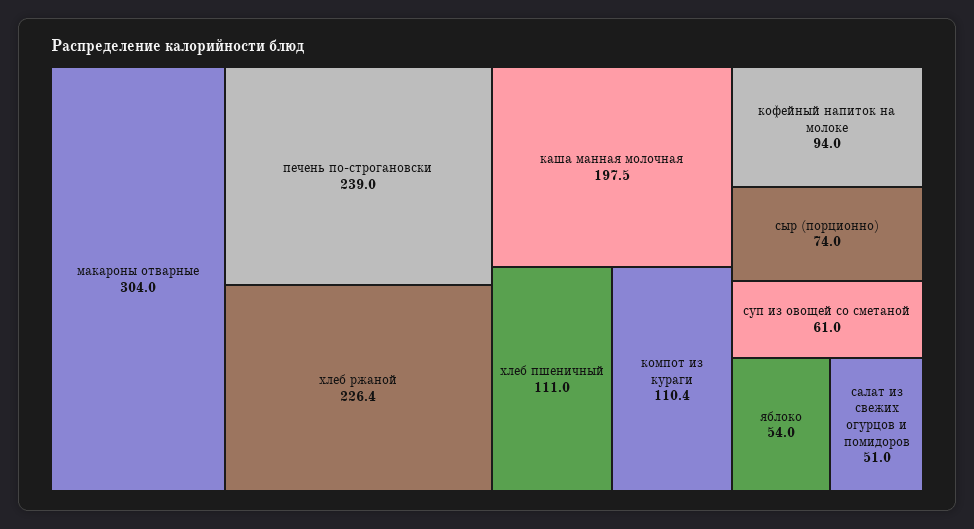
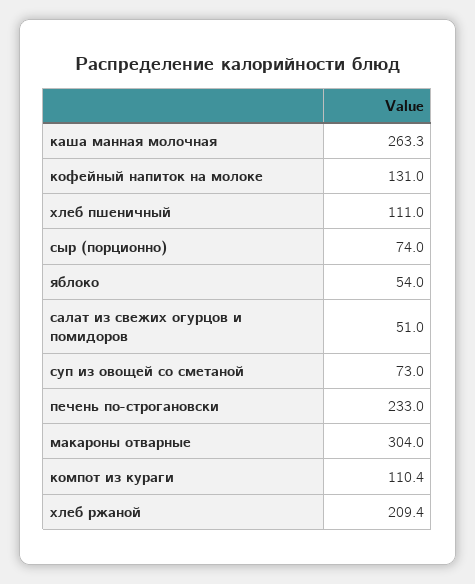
  {
    "макароны отварные": 304,
-   "печень по-строгановски": 239,
+   "печень по-строгановски": 233,
-   "хлеб ржаной": 226.4,
+   "хлеб ржаной": 209.4,
-   "каша манная молочная": 197.5,
+   "каша манная молочная": 263.3,
    "хлеб пшеничный": 111,
    "компот из кураги": 110.4,
-   "кофейный напиток на молоке": 94,
+   "кофейный напиток на молоке": 131,
    "сыр (порционно)": 74,
-   "суп из овощей со сметаной": 61,
+   "суп из овощей со сметаной": 73,
    "яблоко": 54,
    "салат из свежих огурцов и помидоров": 51
  }

